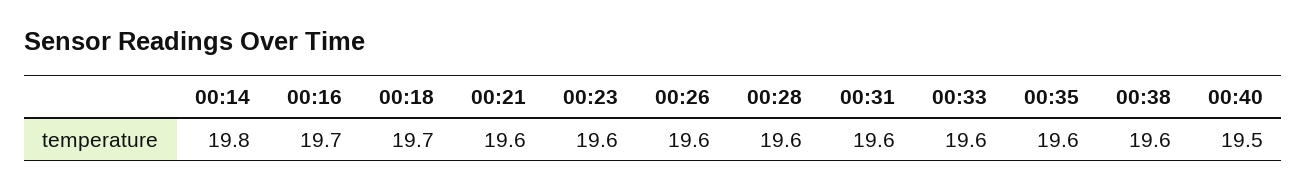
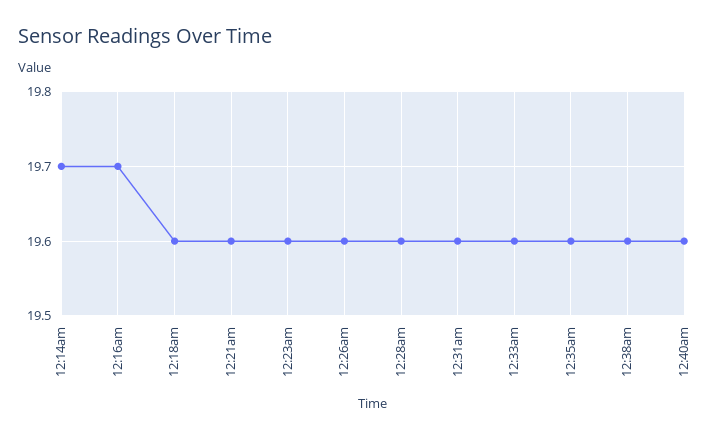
  {
-   "00:14": 19.8,
+   "00:14": 19.7,
    "00:16": 19.7,
-   "00:18": 19.7,
+   "00:18": 19.6,
    "00:21": 19.6,
    "00:23": 19.6,
    "00:26": 19.6,
    "00:28": 19.6,
    "00:31": 19.6,
    "00:33": 19.6,
    "00:35": 19.6,
    "00:38": 19.6,
-   "00:40": 19.5
+   "00:40": 19.6
  }

